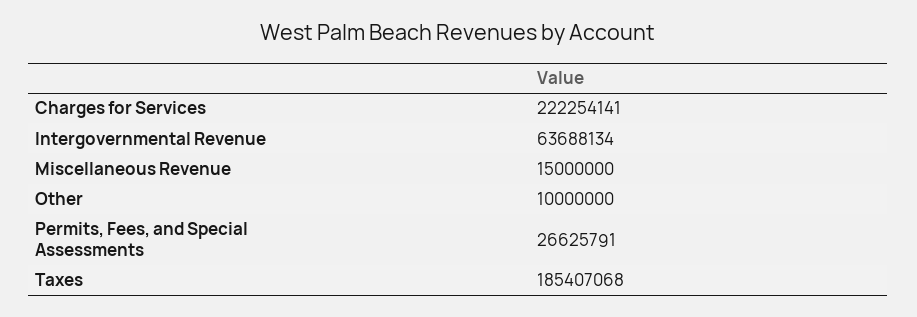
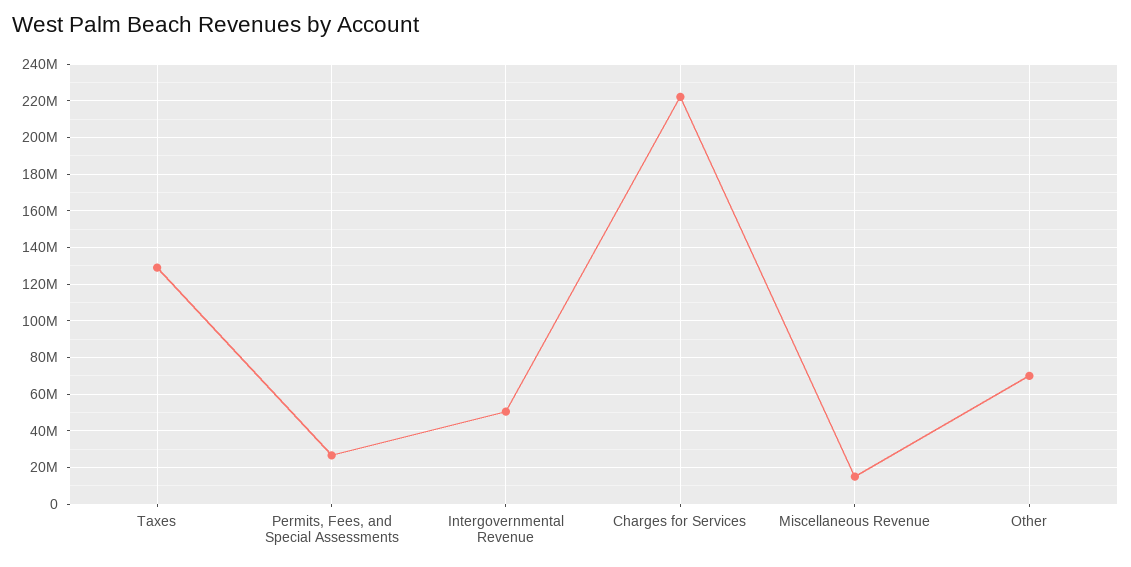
  {
    "Charges for Services": 222254141,
-   "Intergovernmental Revenue": 63688134,
+   "Intergovernmental Revenue": 50000000,
    "Miscellaneous Revenue": 15000000,
-   "Other": 10000000,
+   "Other": 70000000,
    "Permits, Fees, and Special Assessments": 26625791,
-   "Taxes": 185407068
+   "Taxes": 130000000
  }

